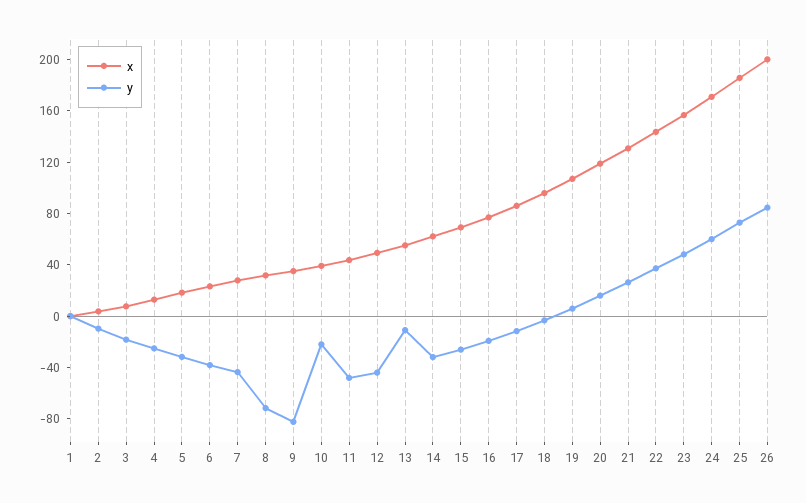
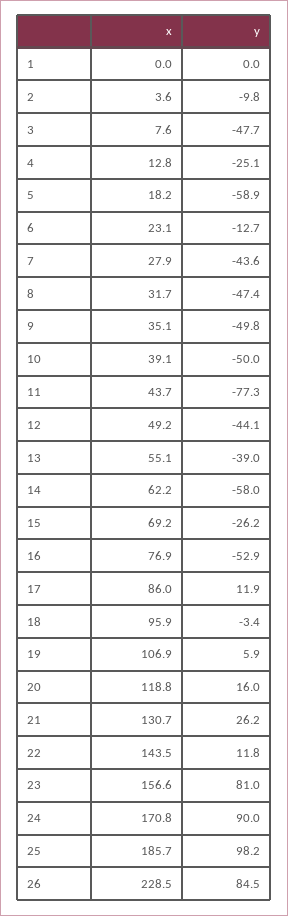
  {
    "x": {
      "1": 0,
      "2": 3.6,
      "3": 7.6,
      "4": 12.8,
      "5": 18.2,
      "6": 23.1,
      "7": 27.9,
      "8": 31.7,
      "9": 35.1,
      "10": 39.1,
      "11": 43.7,
      "12": 49.2,
      "13": 55.1,
      "14": 62.2,
      "15": 69.2,
      "16": 76.9,
      "17": 86,
      "18": 95.9,
      "19": 106.9,
      "20": 118.8,
      "21": 130.7,
      "22": 143.5,
      "23": 156.6,
      "24": 170.8,
      "25": 185.7,
-     "26": 200
+     "26": 228.5
    },
    "y": {
      "1": 0,
      "2": -9.8,
-     "3": -20,
+     "3": -47.7,
      "4": -25.1,
-     "5": -30,
+     "5": -58.9,
-     "6": -40,
+     "6": -12.7,
      "7": -43.6,
-     "8": -70,
+     "8": -47.4,
-     "9": -80,
+     "9": -49.8,
-     "10": -20,
+     "10": -50,
-     "11": -50,
+     "11": -77.3,
      "12": -44.1,
-     "13": -10,
+     "13": -39,
-     "14": -30,
+     "14": -58,
      "15": -26.2,
-     "16": -20,
+     "16": -52.9,
-     "17": -10,
+     "17": 11.9,
      "18": -3.4,
      "19": 5.9,
      "20": 16,
      "21": 26.2,
-     "22": 40,
+     "22": 11.8,
-     "23": 50,
+     "23": 81,
-     "24": 60,
+     "24": 90,
-     "25": 70,
+     "25": 98.2,
      "26": 84.5
    }
  }

